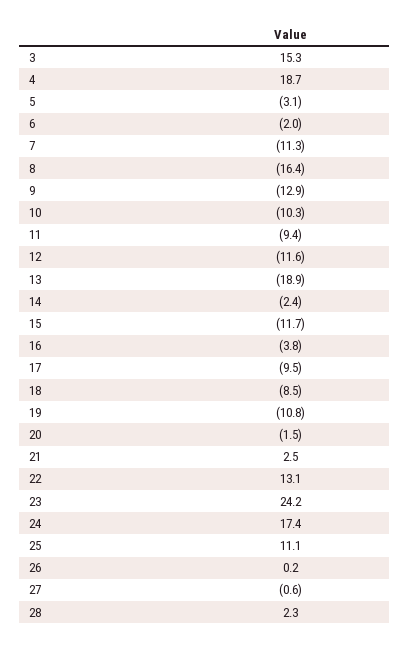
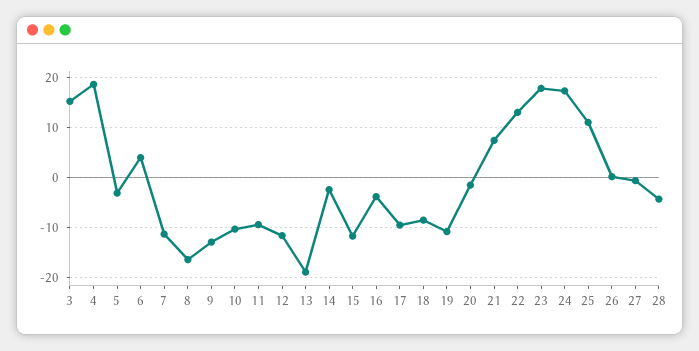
  {
    "3": 15.3,
    "4": 18.7,
    "5": -3.1,
-   "6": -2,
+   "6": 4,
    "7": -11.3,
    "8": -16.4,
    "9": -12.9,
    "10": -10.3,
    "11": -9.4,
    "12": -11.6,
    "13": -18.9,
    "14": -2.4,
    "15": -11.7,
    "16": -3.8,
    "17": -9.5,
    "18": -8.5,
    "19": -10.8,
    "20": -1.5,
-   "21": 2.5,
+   "21": 8,
    "22": 13.1,
-   "23": 24.2,
+   "23": 18,
    "24": 17.4,
    "25": 11.1,
    "26": 0.2,
    "27": -0.6,
-   "28": 2.3
+   "28": -4
  }

